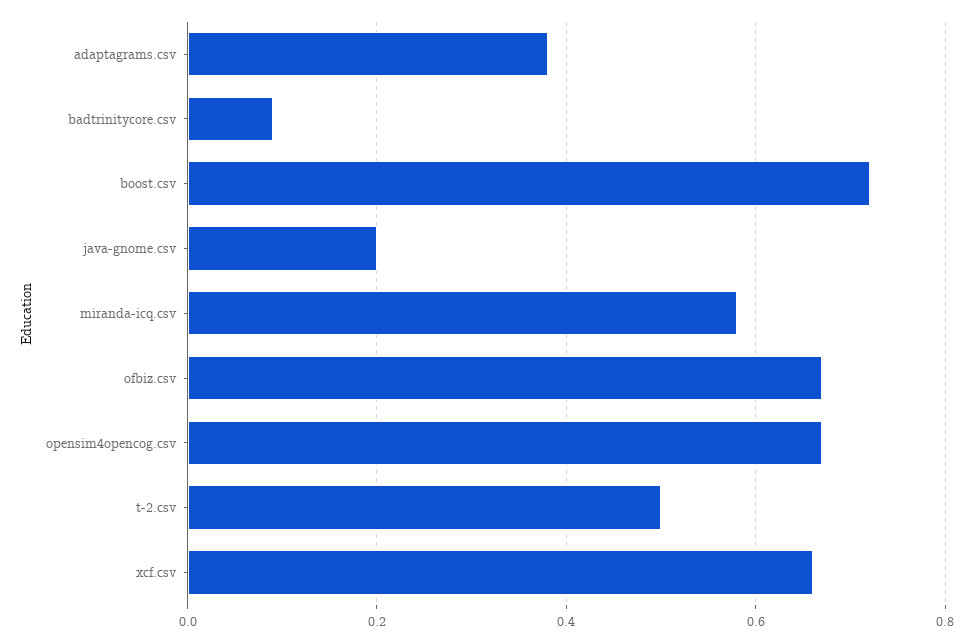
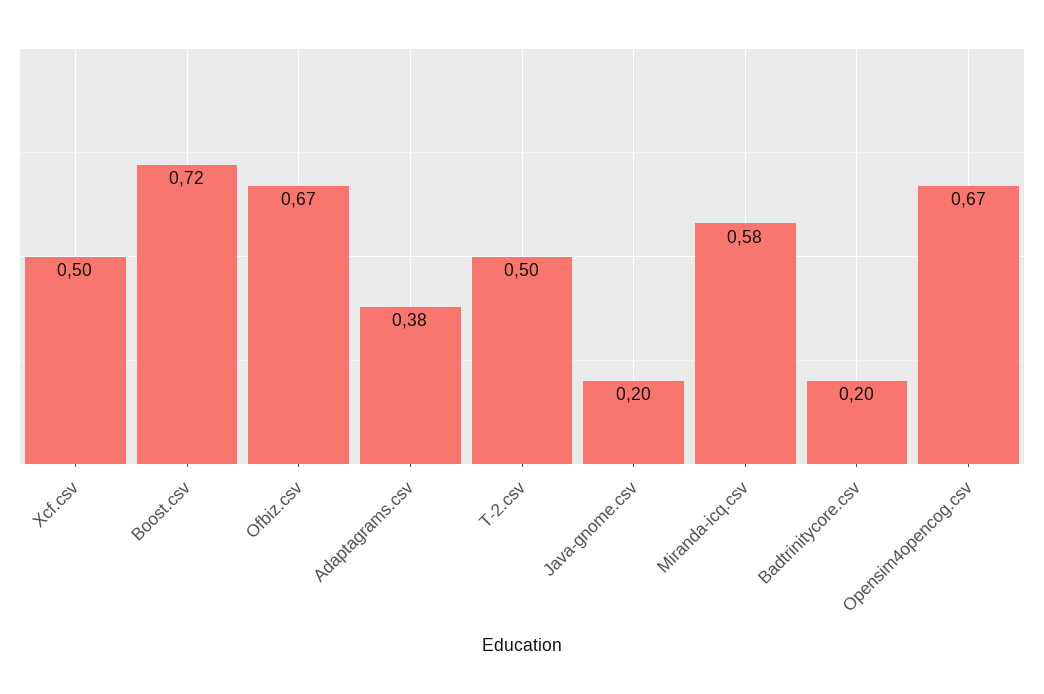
  {
    "adaptagrams.csv": 0.38,
-   "badtrinitycore.csv": 0.1,
+   "badtrinitycore.csv": 0.2,
    "boost.csv": 0.72,
    "java-gnome.csv": 0.2,
    "miranda-icq.csv": 0.58,
    "ofbiz.csv": 0.67,
    "opensim4opencog.csv": 0.67,
    "t-2.csv": 0.5,
-   "xcf.csv": 0.65
+   "xcf.csv": 0.5
  }

